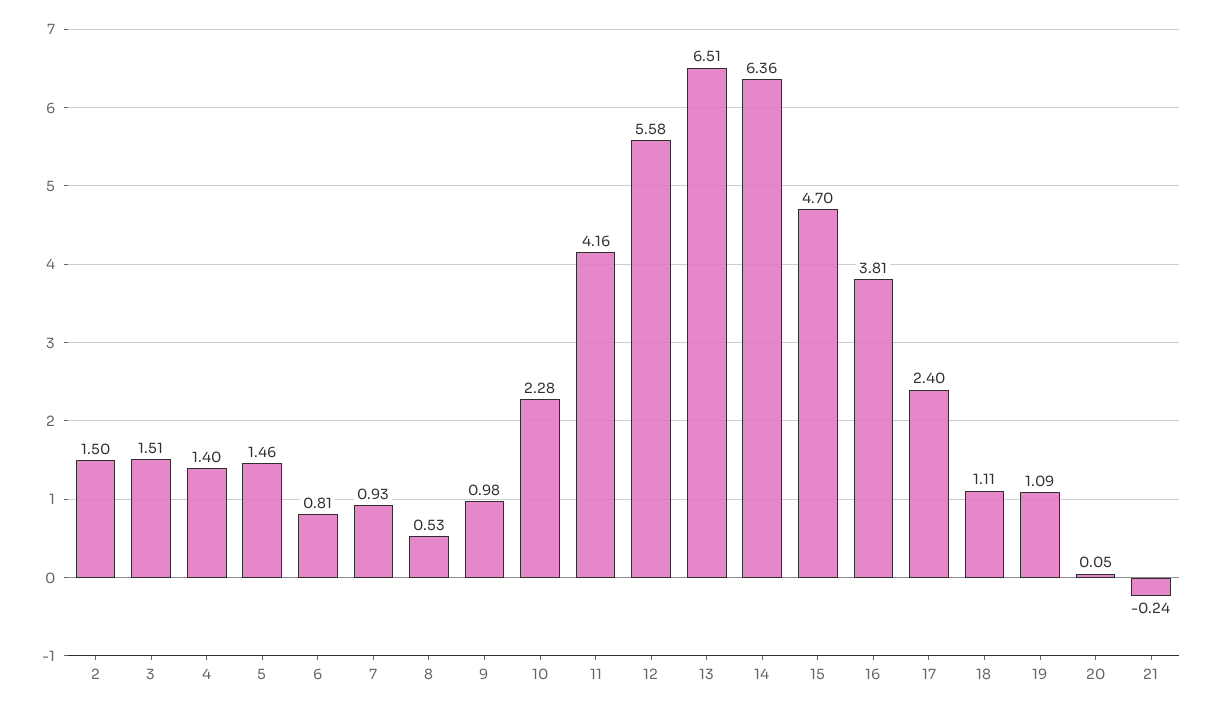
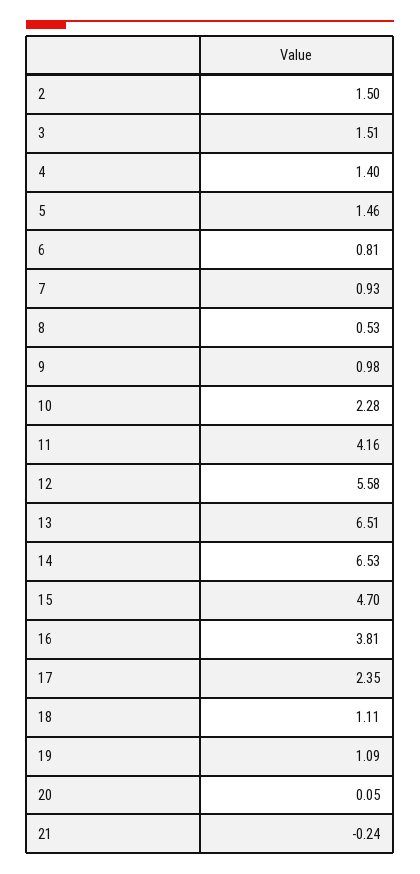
  {
    "2": 1.5,
    "3": 1.51,
    "4": 1.4,
    "5": 1.46,
    "6": 0.81,
    "7": 0.93,
    "8": 0.53,
    "9": 0.98,
    "10": 2.28,
    "11": 4.16,
    "12": 5.58,
    "13": 6.51,
-   "14": 6.36,
+   "14": 6.53,
    "15": 4.7,
    "16": 3.81,
-   "17": 2.4,
+   "17": 2.35,
    "18": 1.11,
    "19": 1.09,
    "20": 0.05,
    "21": -0.24
  }

